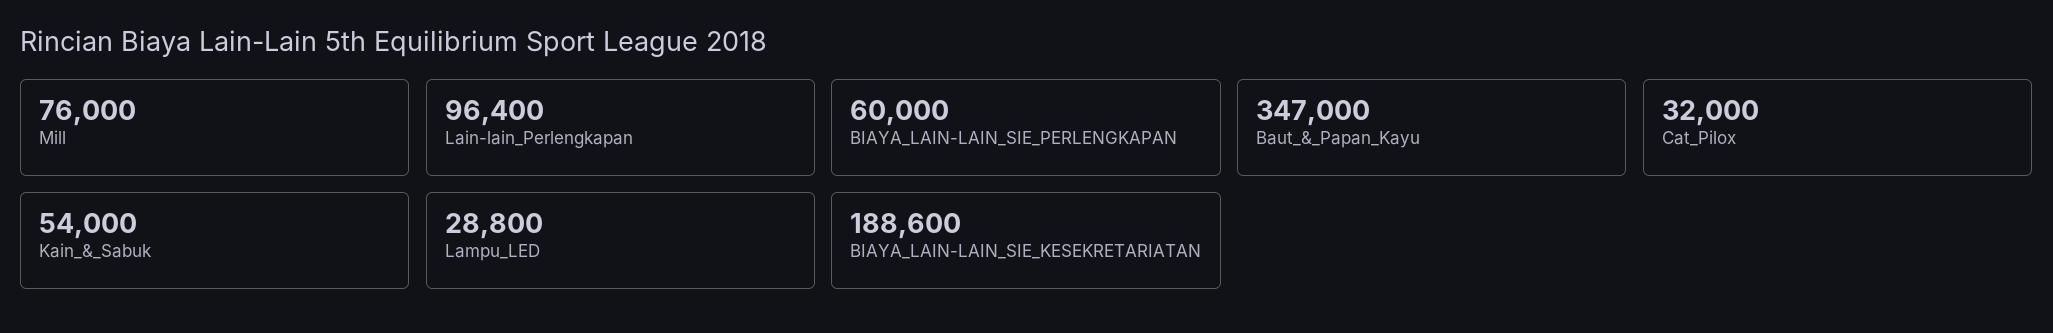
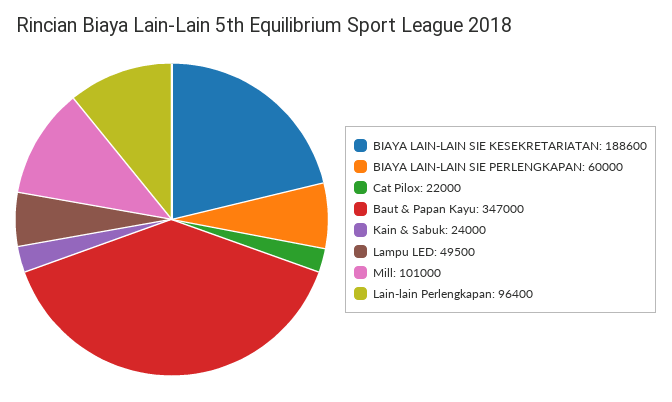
  {
-   "Mill": 76000,
+   "Mill": 101000,
    "Lain-lain_Perlengkapan": 96400,
    "BIAYA_LAIN-LAIN_SIE_PERLENGKAPAN": 60000,
    "Baut_&_Papan_Kayu": 347000,
-   "Cat_Pilox": 32000,
+   "Cat_Pilox": 22000,
-   "Kain_&_Sabuk": 54000,
+   "Kain_&_Sabuk": 24000,
-   "Lampu_LED": 28800,
+   "Lampu_LED": 49500,
    "BIAYA_LAIN-LAIN_SIE_KESEKRETARIATAN": 188600
  }

